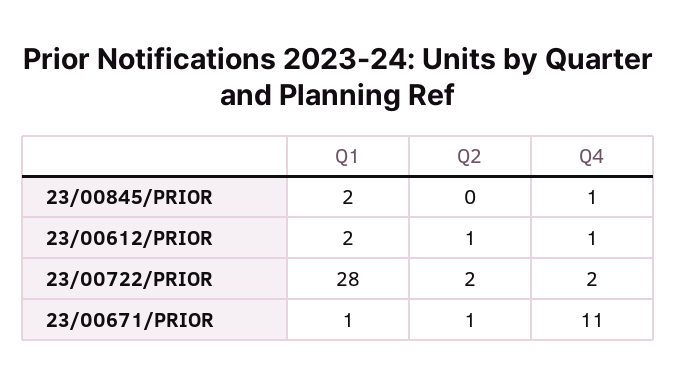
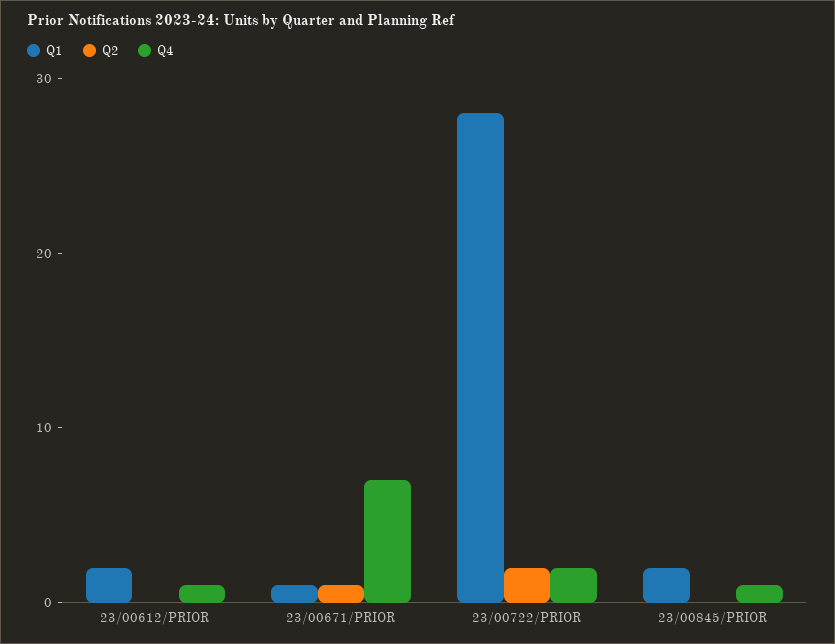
  {
    "Q1": {
      "23/00845/PRIOR": 2,
      "23/00612/PRIOR": 2,
      "23/00722/PRIOR": 28,
      "23/00671/PRIOR": 1
    },
    "Q2": {
      "23/00845/PRIOR": 0,
-     "23/00612/PRIOR": 1,
+     "23/00612/PRIOR": 0,
      "23/00722/PRIOR": 2,
      "23/00671/PRIOR": 1
    },
    "Q4": {
      "23/00845/PRIOR": 1,
      "23/00612/PRIOR": 1,
      "23/00722/PRIOR": 2,
-     "23/00671/PRIOR": 11
+     "23/00671/PRIOR": 7
    }
  }

